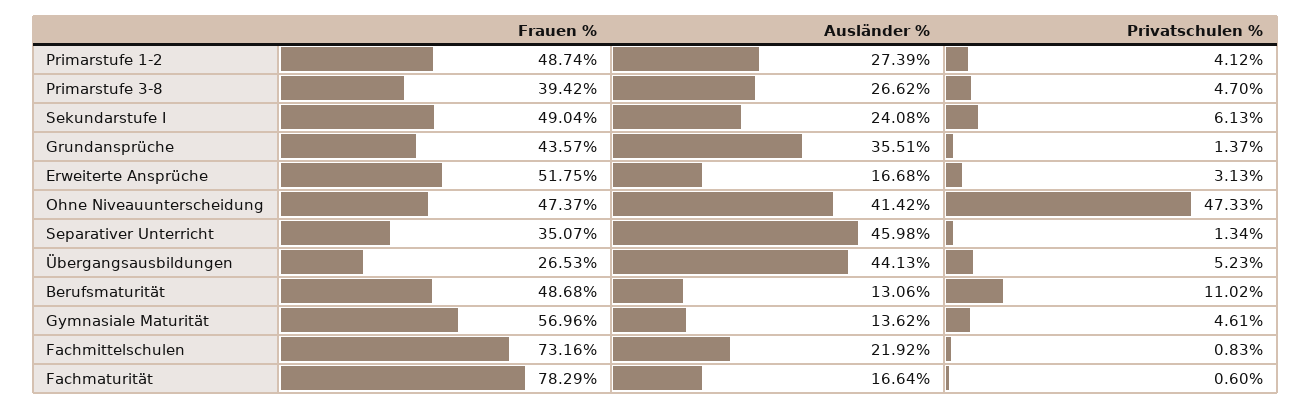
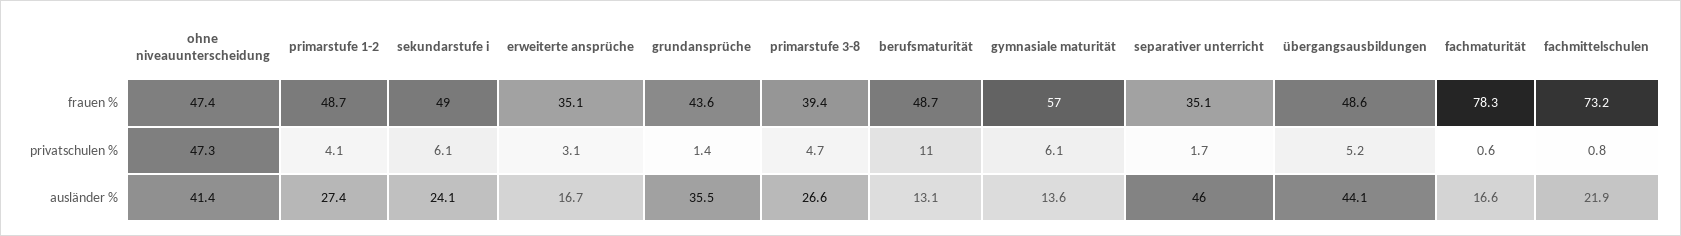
  {
    "Frauen %": {
      "Primarstufe 1-2": 48.74,
      "Primarstufe 3-8": 39.42,
      "Sekundarstufe I": 49.04,
      "Grundansprüche": 43.57,
-     "Erweiterte Ansprüche": 51.75,
+     "Erweiterte Ansprüche": 35.1,
      "Ohne Niveauunterscheidung": 47.37,
      "Separativer Unterricht": 35.07,
-     "Übergangsausbildungen": 26.53,
+     "Übergangsausbildungen": 48.6,
      "Berufsmaturität": 48.68,
      "Gymnasiale Maturität": 56.96,
      "Fachmittelschulen": 73.16,
      "Fachmaturität": 78.29
    },
    "Ausländer %": {
      "Primarstufe 1-2": 27.39,
      "Primarstufe 3-8": 26.62,
      "Sekundarstufe I": 24.08,
      "Grundansprüche": 35.51,
      "Erweiterte Ansprüche": 16.68,
      "Ohne Niveauunterscheidung": 41.42,
      "Separativer Unterricht": 45.98,
      "Übergangsausbildungen": 44.13,
      "Berufsmaturität": 13.06,
      "Gymnasiale Maturität": 13.62,
      "Fachmittelschulen": 21.92,
      "Fachmaturität": 16.64
    },
    "Privatschulen %": {
      "Primarstufe 1-2": 4.12,
      "Primarstufe 3-8": 4.7,
      "Sekundarstufe I": 6.13,
      "Grundansprüche": 1.37,
      "Erweiterte Ansprüche": 3.13,
      "Ohne Niveauunterscheidung": 47.33,
-     "Separativer Unterricht": 1.34,
+     "Separativer Unterricht": 1.7,
      "Übergangsausbildungen": 5.23,
      "Berufsmaturität": 11.02,
-     "Gymnasiale Maturität": 4.61,
+     "Gymnasiale Maturität": 6.1,
      "Fachmittelschulen": 0.83,
      "Fachmaturität": 0.6
    }
  }

